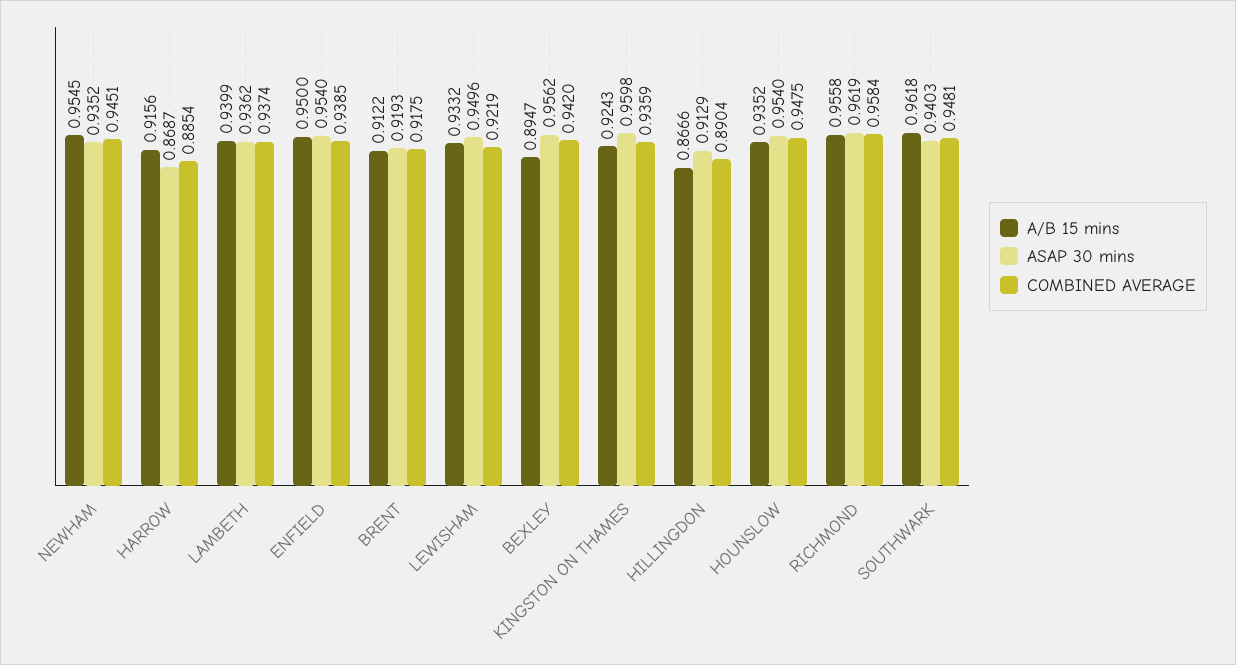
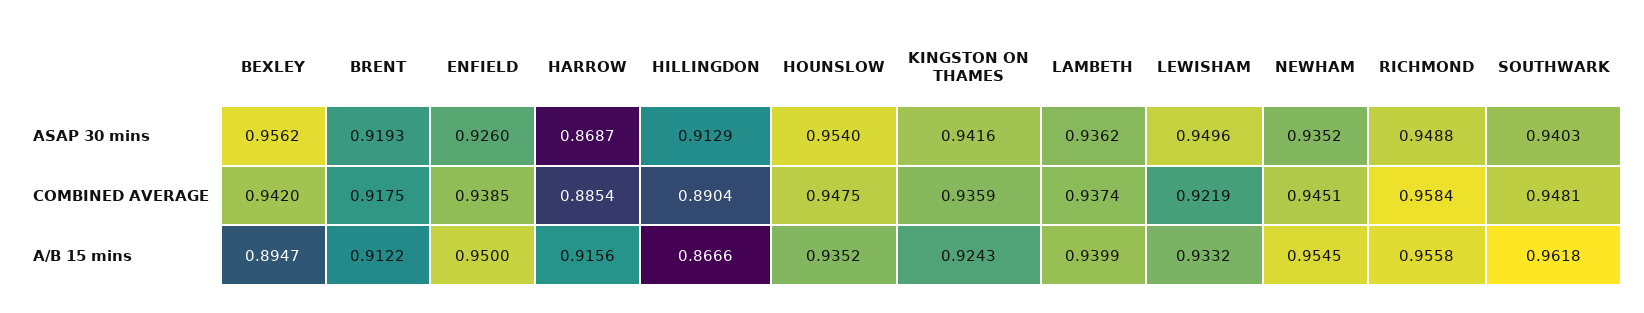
  {
    "A/B 15 mins": {
      "NEWHAM": 0.9545,
      "HARROW": 0.9156,
      "LAMBETH": 0.9399,
      "ENFIELD": 0.95,
      "BRENT": 0.9122,
      "LEWISHAM": 0.9332,
      "BEXLEY": 0.8947,
      "KINGSTON ON THAMES": 0.9243,
      "HILLINGDON": 0.8666,
      "HOUNSLOW": 0.9352,
      "RICHMOND": 0.9558,
      "SOUTHWARK": 0.9618
    },
    "ASAP 30 mins": {
      "NEWHAM": 0.9352,
      "HARROW": 0.8687,
      "LAMBETH": 0.9362,
-     "ENFIELD": 0.954,
+     "ENFIELD": 0.926,
      "BRENT": 0.9193,
      "LEWISHAM": 0.9496,
      "BEXLEY": 0.9562,
-     "KINGSTON ON THAMES": 0.9598,
+     "KINGSTON ON THAMES": 0.9416,
      "HILLINGDON": 0.9129,
      "HOUNSLOW": 0.954,
-     "RICHMOND": 0.9619,
+     "RICHMOND": 0.9488,
      "SOUTHWARK": 0.9403
    },
    "COMBINED AVERAGE": {
      "NEWHAM": 0.9451,
      "HARROW": 0.8854,
      "LAMBETH": 0.9374,
      "ENFIELD": 0.9385,
      "BRENT": 0.9175,
      "LEWISHAM": 0.9219,
      "BEXLEY": 0.942,
      "KINGSTON ON THAMES": 0.9359,
      "HILLINGDON": 0.8904,
      "HOUNSLOW": 0.9475,
      "RICHMOND": 0.9584,
      "SOUTHWARK": 0.9481
    }
  }

